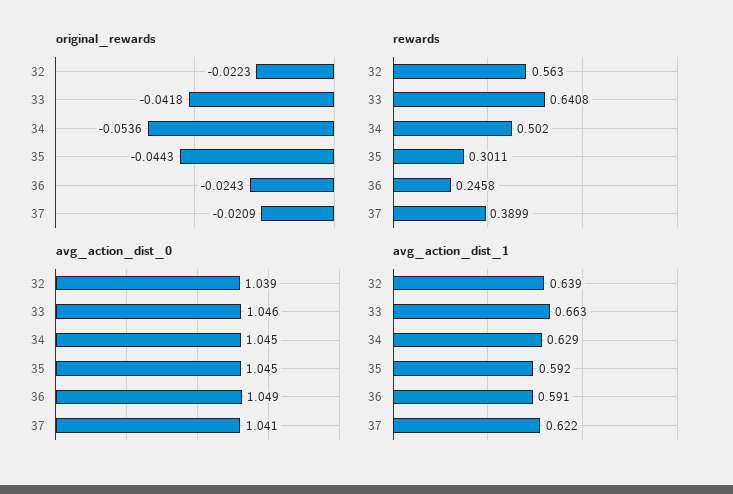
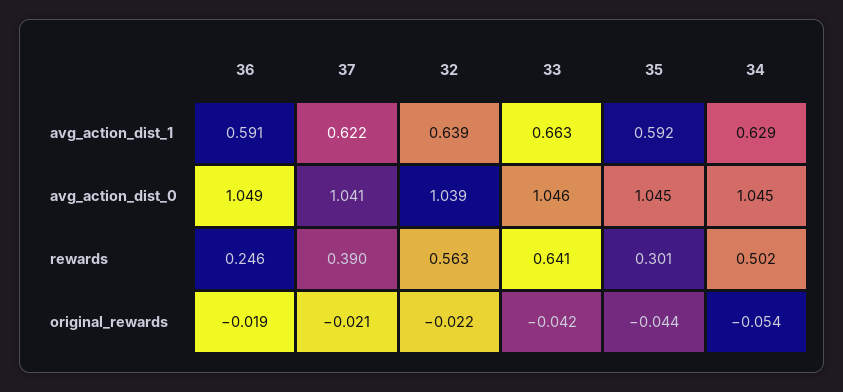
  {
    "original_rewards": {
      "32": -0.0223,
      "33": -0.0418,
      "34": -0.0536,
      "35": -0.0443,
-     "36": -0.0243,
+     "36": -0.019,
      "37": -0.0209
    },
    "rewards": {
      "32": 0.563,
      "33": 0.6408,
      "34": 0.502,
      "35": 0.3011,
      "36": 0.2458,
      "37": 0.3899
    },
    "avg_action_dist_0": {
      "32": 1.039,
      "33": 1.046,
      "34": 1.045,
      "35": 1.045,
      "36": 1.049,
      "37": 1.041
    },
    "avg_action_dist_1": {
      "32": 0.639,
      "33": 0.663,
      "34": 0.629,
      "35": 0.592,
      "36": 0.591,
      "37": 0.622
    }
  }

